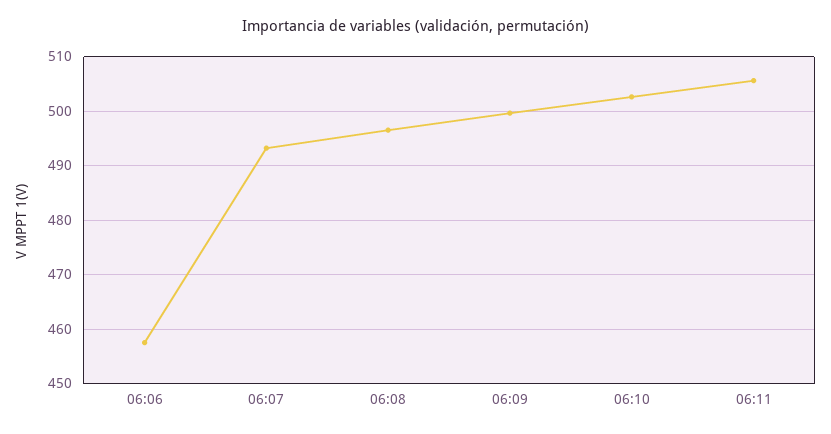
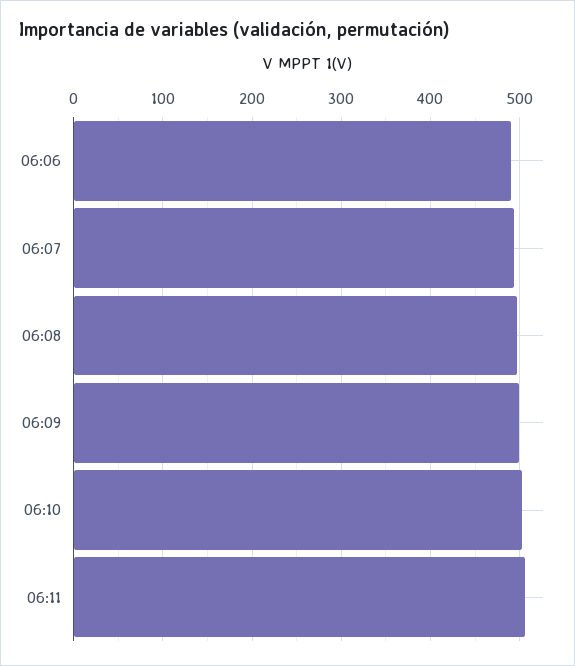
  {
-   "06:06": 458,
+   "06:06": 490,
    "06:07": 494,
    "06:08": 496,
    "06:09": 500,
    "06:10": 502,
    "06:11": 506
  }

